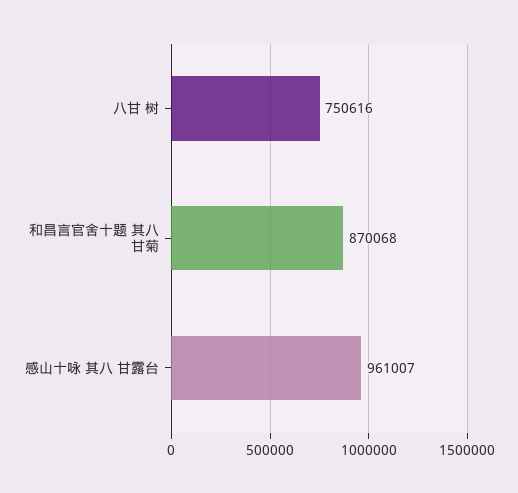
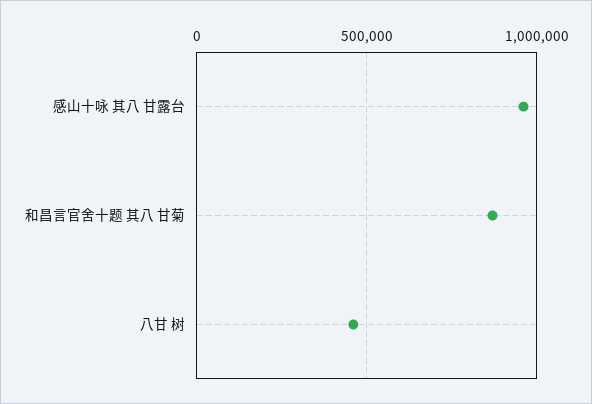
  {
-   "八甘 树": 750616,
+   "八甘 树": 450000,
    "和昌言官舍十题 其八 甘菊": 870068,
    "感山十咏 其八 甘露台": 961007
  }

